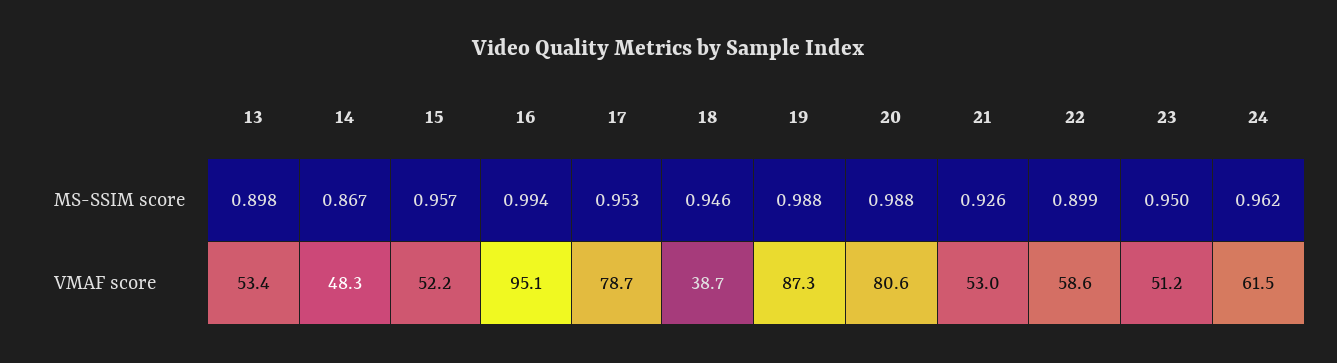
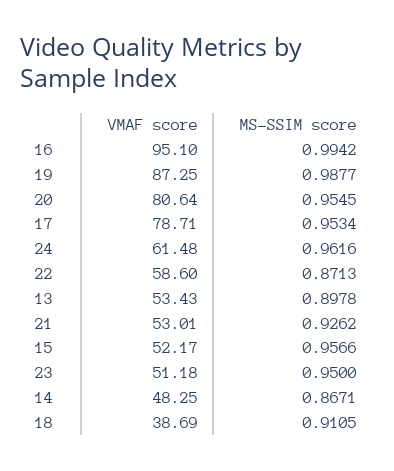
  {
    "13": {
      "MS-SSIM score": 0.8978,
      "VMAF score": 53.43
    },
    "14": {
      "MS-SSIM score": 0.8671,
      "VMAF score": 48.25
    },
    "15": {
      "MS-SSIM score": 0.9566,
      "VMAF score": 52.17
    },
    "16": {
      "MS-SSIM score": 0.9942,
      "VMAF score": 95.1
    },
    "17": {
      "MS-SSIM score": 0.9534,
      "VMAF score": 78.71
    },
    "18": {
-     "MS-SSIM score": 0.946,
+     "MS-SSIM score": 0.9105,
      "VMAF score": 38.69
    },
    "19": {
      "MS-SSIM score": 0.9877,
      "VMAF score": 87.25
    },
    "20": {
-     "MS-SSIM score": 0.988,
+     "MS-SSIM score": 0.9545,
      "VMAF score": 80.64
    },
    "21": {
      "MS-SSIM score": 0.9262,
      "VMAF score": 53.01
    },
    "22": {
-     "MS-SSIM score": 0.899,
+     "MS-SSIM score": 0.8713,
      "VMAF score": 58.6
    },
    "23": {
      "MS-SSIM score": 0.95,
      "VMAF score": 51.18
    },
    "24": {
      "MS-SSIM score": 0.9616,
      "VMAF score": 61.48
    }
  }

